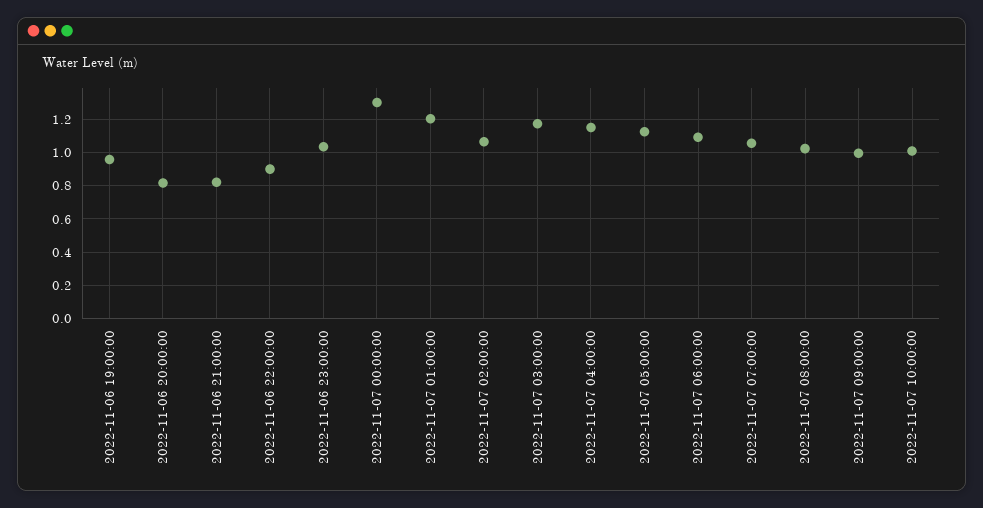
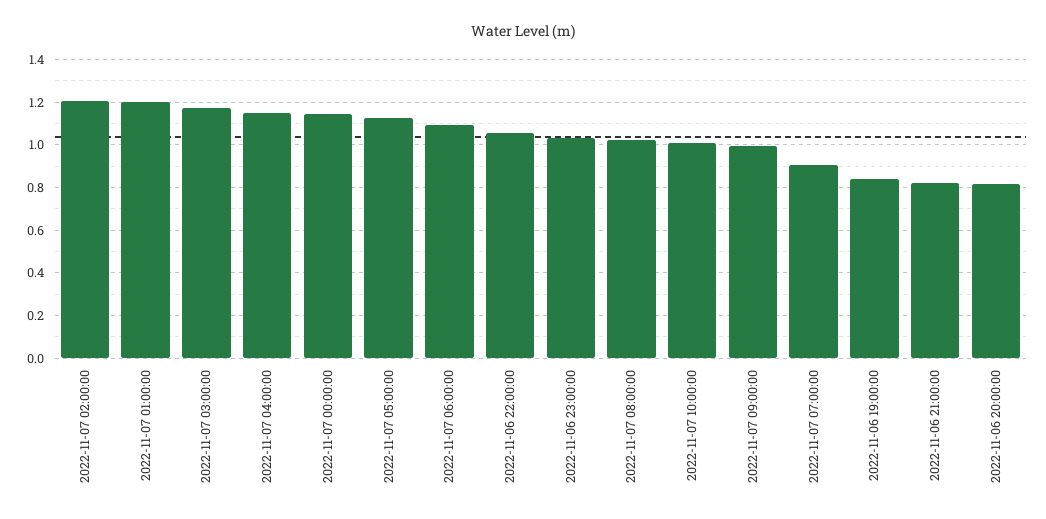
  {
-   "2022-11-06 19:00:00": 0.95,
+   "2022-11-06 19:00:00": 0.85,
    "2022-11-06 20:00:00": 0.8,
    "2022-11-06 21:00:00": 0.8,
-   "2022-11-06 22:00:00": 0.9,
+   "2022-11-06 22:00:00": 1.05,
    "2022-11-06 23:00:00": 1.05,
-   "2022-11-07 00:00:00": 1.3,
+   "2022-11-07 00:00:00": 1.15,
    "2022-11-07 01:00:00": 1.2,
-   "2022-11-07 02:00:00": 1.05,
+   "2022-11-07 02:00:00": 1.2,
    "2022-11-07 03:00:00": 1.15,
    "2022-11-07 04:00:00": 1.15,
    "2022-11-07 05:00:00": 1.1,
    "2022-11-07 06:00:00": 1.1,
-   "2022-11-07 07:00:00": 1.05,
+   "2022-11-07 07:00:00": 0.9,
    "2022-11-07 08:00:00": 1,
    "2022-11-07 09:00:00": 1,
    "2022-11-07 10:00:00": 1
  }

